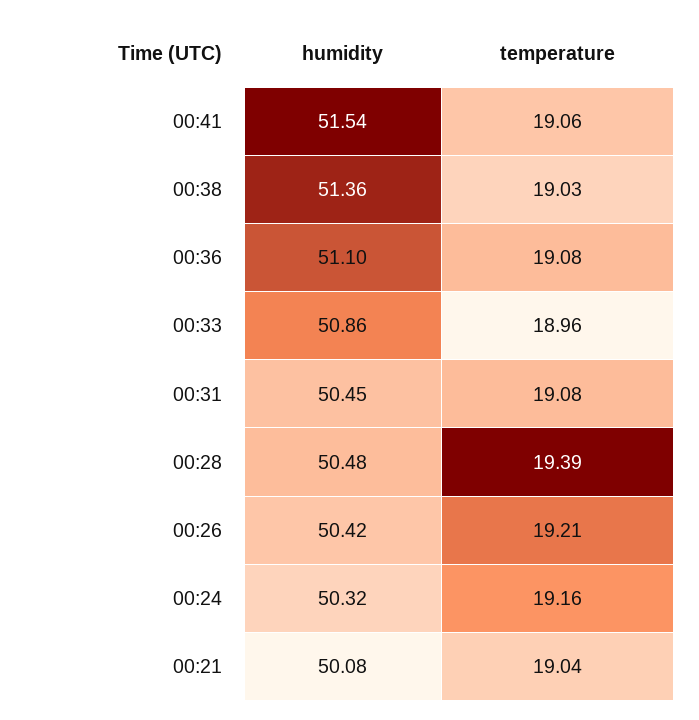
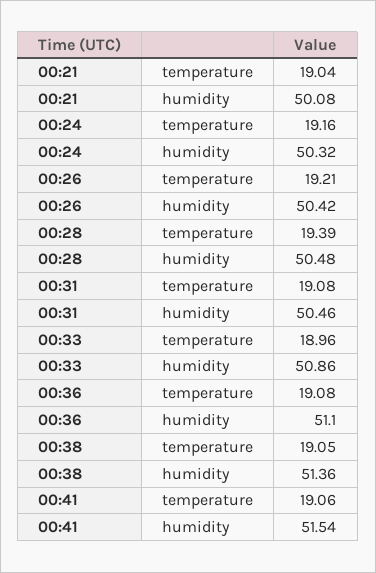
  {
    "humidity": {
      "00:41": 51.54,
      "00:38": 51.36,
      "00:36": 51.1,
      "00:33": 50.86,
-     "00:31": 50.45,
+     "00:31": 50.46,
      "00:28": 50.48,
      "00:26": 50.42,
      "00:24": 50.32,
      "00:21": 50.08
    },
    "temperature": {
      "00:41": 19.06,
-     "00:38": 19.03,
+     "00:38": 19.05,
      "00:36": 19.08,
      "00:33": 18.96,
      "00:31": 19.08,
      "00:28": 19.39,
      "00:26": 19.21,
      "00:24": 19.16,
      "00:21": 19.04
    }
  }

